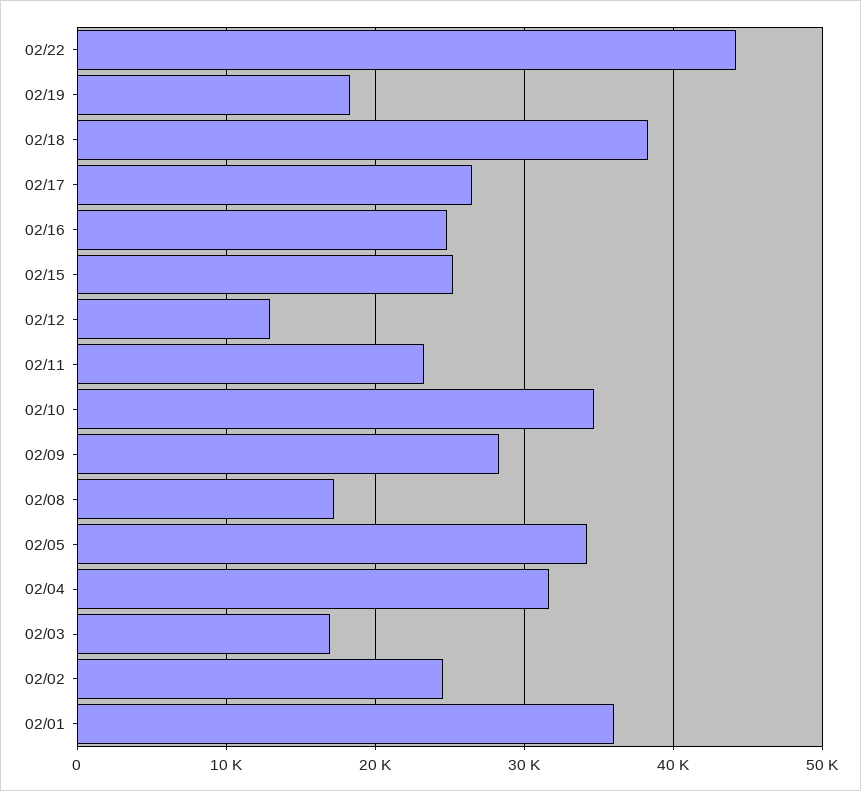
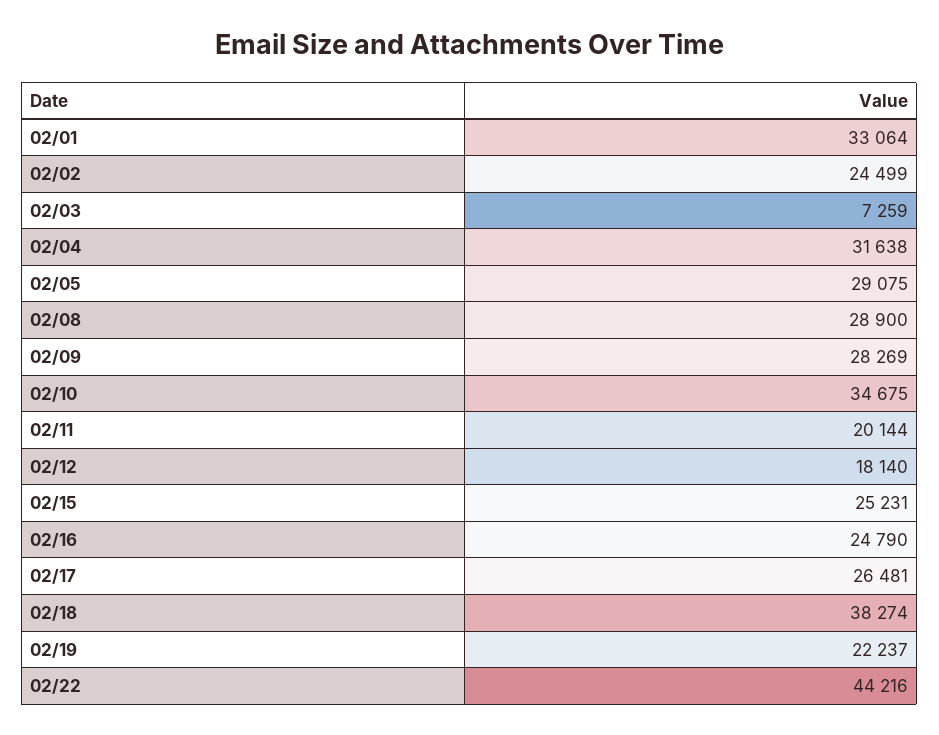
  {
    "02/22": 44216,
-   "02/19": 18000,
+   "02/19": 22237,
    "02/18": 38274,
    "02/17": 26481,
    "02/16": 24790,
    "02/15": 25231,
-   "02/12": 13000,
+   "02/12": 18140,
-   "02/11": 23000,
+   "02/11": 20144,
    "02/10": 34675,
    "02/09": 28269,
-   "02/08": 17000,
+   "02/08": 28900,
-   "02/05": 34000,
+   "02/05": 29075,
    "02/04": 31638,
-   "02/03": 17000,
+   "02/03": 7259,
    "02/02": 24499,
-   "02/01": 36000
+   "02/01": 33064
  }

